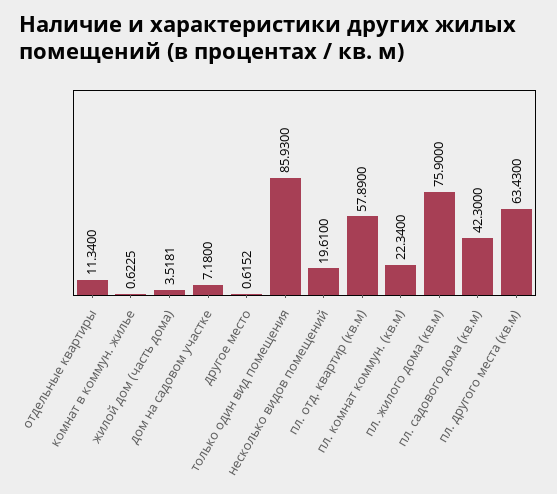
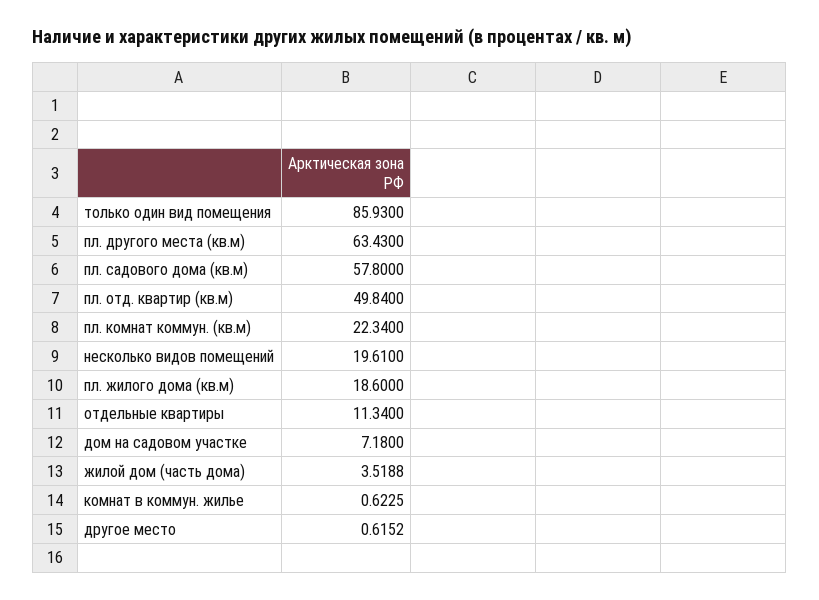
  {
    "отдельные квартиры": 11.34,
    "комнат в коммун. жилье": 0.6225,
-   "жилой дом (часть дома)": 3.5181,
+   "жилой дом (часть дома)": 3.5188,
    "дом на садовом участке": 7.18,
    "другое место": 0.6152,
    "только один вид помещения": 85.93,
    "несколько видов помещений": 19.61,
-   "пл. отд. квартир (кв.м)": 57.89,
+   "пл. отд. квартир (кв.м)": 49.84,
    "пл. комнат коммун. (кв.м)": 22.34,
-   "пл. жилого дома (кв.м)": 75.9,
+   "пл. жилого дома (кв.м)": 18.6,
-   "пл. садового дома (кв.м)": 42.3,
+   "пл. садового дома (кв.м)": 57.8,
    "пл. другого места (кв.м)": 63.43
  }

